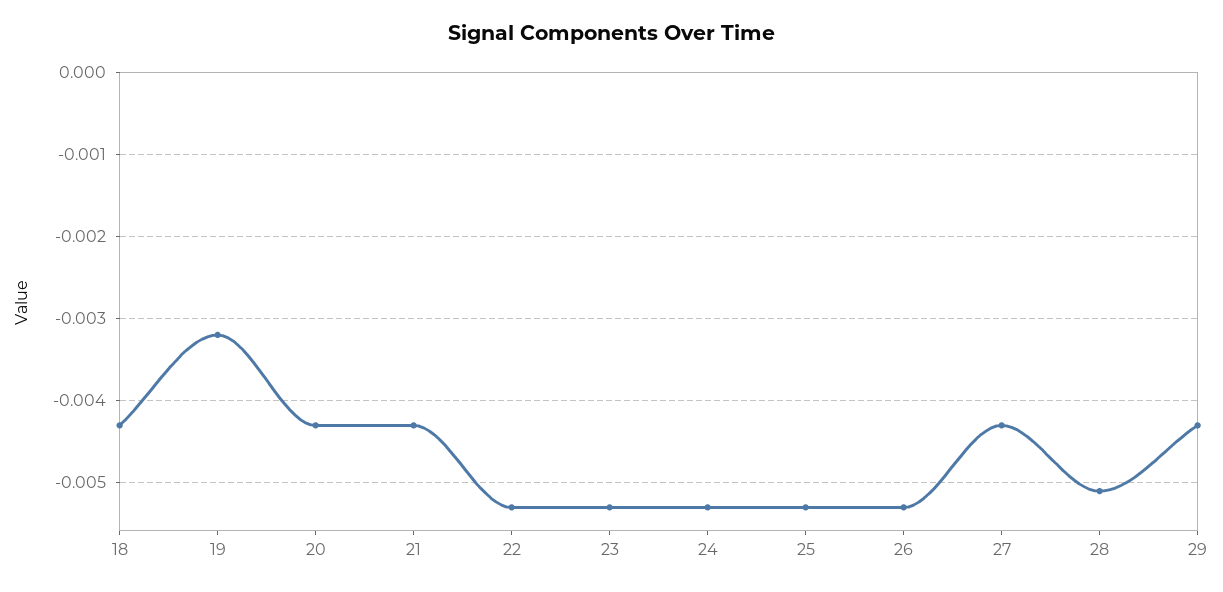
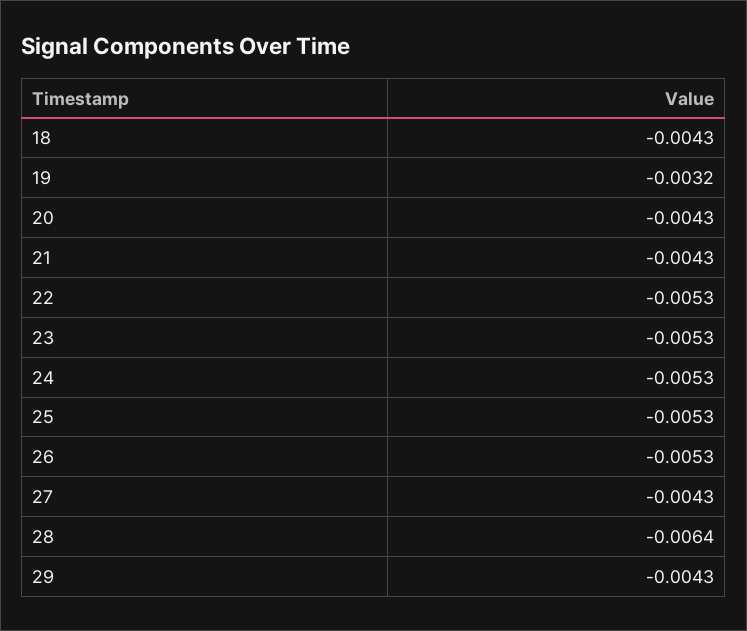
  {
    "18": -0.0043,
    "19": -0.0032,
    "20": -0.0043,
    "21": -0.0043,
    "22": -0.0053,
    "23": -0.0053,
    "24": -0.0053,
    "25": -0.0053,
    "26": -0.0053,
    "27": -0.0043,
-   "28": -0.0051,
+   "28": -0.0064,
    "29": -0.0043
  }

